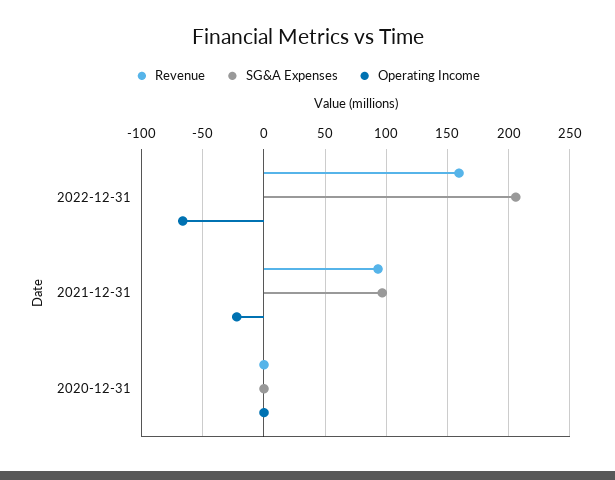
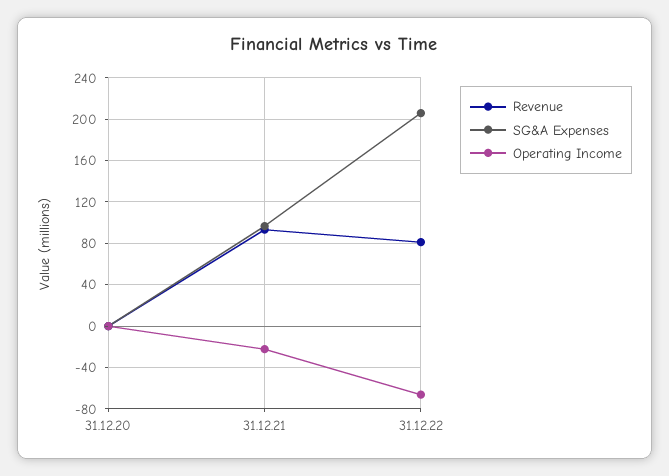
  {
    "Revenue": {
-     "2022-12-31": 160,
+     "2022-12-31": 80,
      "2021-12-31": 95,
      "2020-12-31": 0
    },
    "SG&A Expenses": {
      "2022-12-31": 205,
      "2021-12-31": 95,
      "2020-12-31": 0
    },
    "Operating Income": {
      "2022-12-31": -65,
      "2021-12-31": -20,
      "2020-12-31": 0
    }
  }

